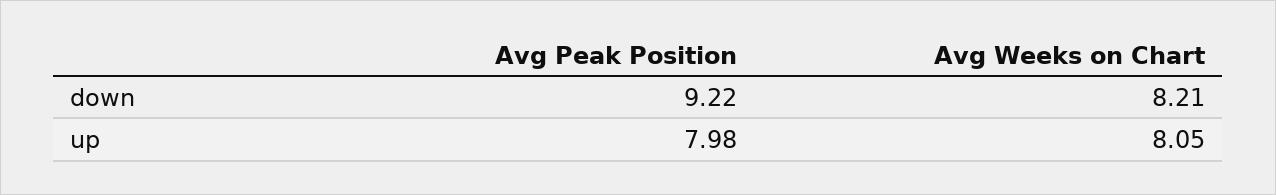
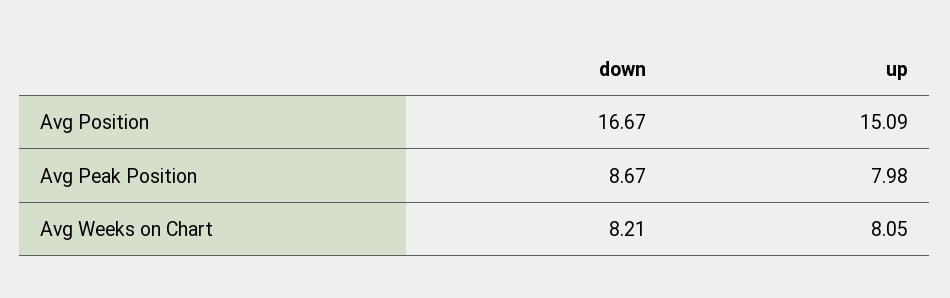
  {
    "Avg Peak Position": {
-     "down": 9.22,
+     "down": 8.67,
      "up": 7.98
    },
    "Avg Weeks on Chart": {
      "down": 8.21,
      "up": 8.05
-   }
+   },
+   "Avg Position": {
+     "down": 16.67,
+     "up": 15.09
+   }
  }

